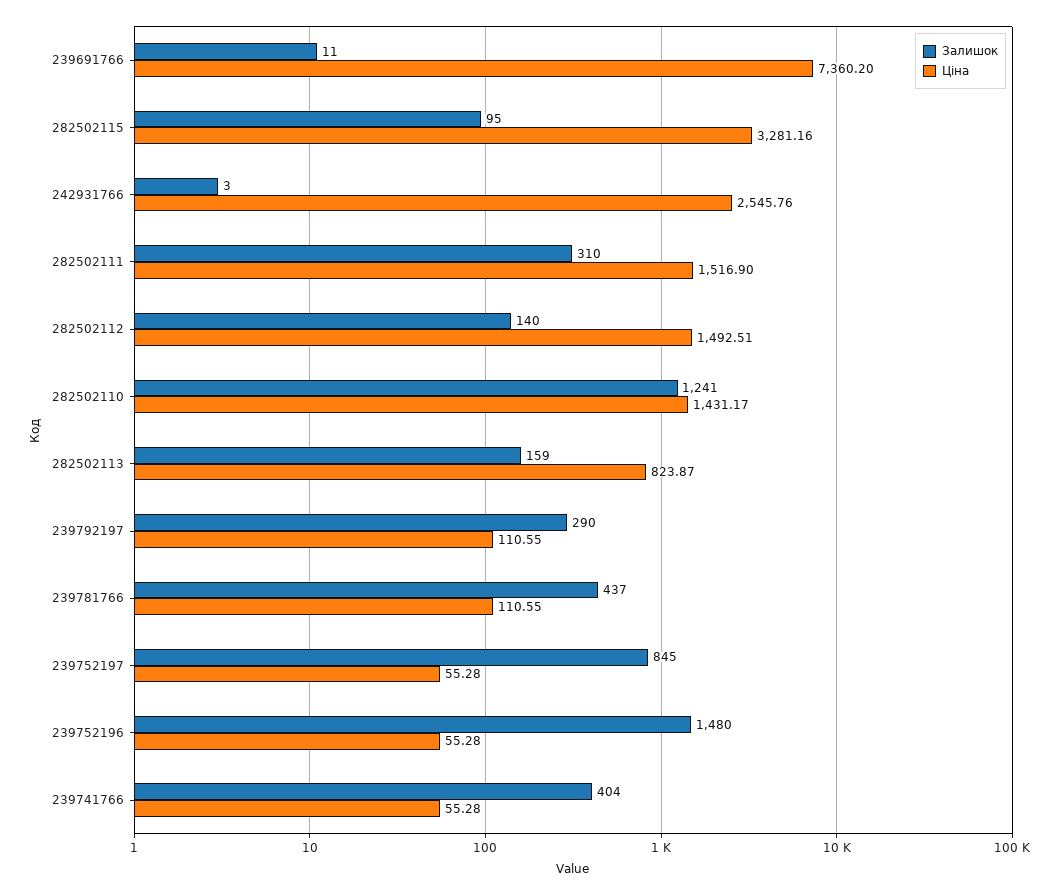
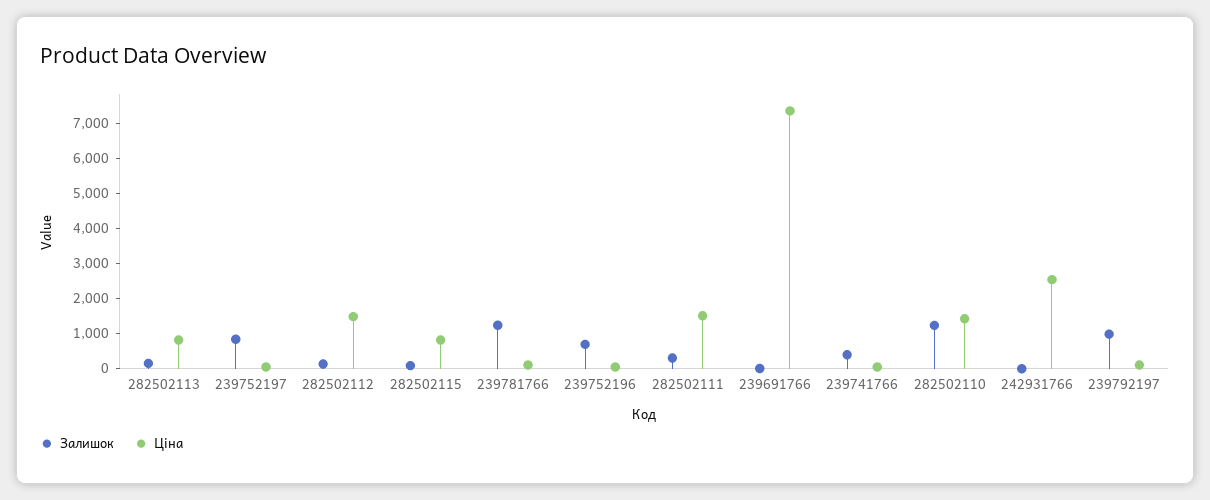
  {
    "Залишок": {
      "239691766": 11,
      "282502115": 95,
      "242931766": 3,
      "282502111": 310,
      "282502112": 140,
      "282502110": 1241,
      "282502113": 159,
-     "239792197": 290,
+     "239792197": 1000,
-     "239781766": 437,
+     "239781766": 1250,
      "239752197": 845,
-     "239752196": 1480,
+     "239752196": 750,
      "239741766": 404
    },
    "Ціна": {
      "239691766": 7360.2,
-     "282502115": 3281.16,
+     "282502115": 750,
      "242931766": 2545.76,
      "282502111": 1516.9,
      "282502112": 1492.51,
      "282502110": 1431.17,
      "282502113": 823.87,
      "239792197": 110.55,
      "239781766": 110.55,
      "239752197": 55.28,
      "239752196": 55.28,
      "239741766": 55.28
    }
  }

